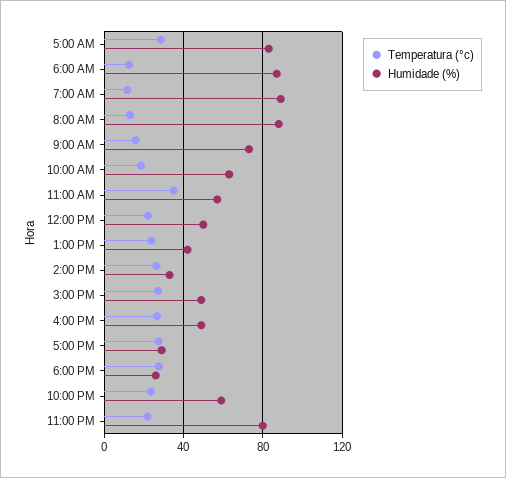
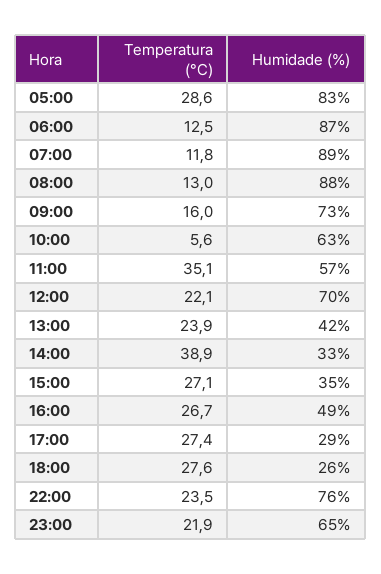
  {
    "Temperatura (°c)": {
      "5:00 AM": 28.6,
      "6:00 AM": 12.5,
      "7:00 AM": 11.8,
      "8:00 AM": 13,
      "9:00 AM": 16,
-     "10:00 AM": 20,
+     "10:00 AM": 5.6,
      "11:00 AM": 35.1,
      "12:00 PM": 22.1,
      "1:00 PM": 23.9,
-     "2:00 PM": 25,
+     "2:00 PM": 38.9,
      "3:00 PM": 27.1,
      "4:00 PM": 26.7,
      "5:00 PM": 27.4,
      "6:00 PM": 27.6,
      "10:00 PM": 23.5,
      "11:00 PM": 21.9
    },
    "Humidade (%)": {
      "5:00 AM": 83,
      "6:00 AM": 87,
      "7:00 AM": 89,
      "8:00 AM": 88,
      "9:00 AM": 73,
      "10:00 AM": 63,
      "11:00 AM": 57,
-     "12:00 PM": 50,
+     "12:00 PM": 70,
      "1:00 PM": 42,
      "2:00 PM": 33,
-     "3:00 PM": 50,
+     "3:00 PM": 35,
      "4:00 PM": 49,
      "5:00 PM": 29,
      "6:00 PM": 26,
-     "10:00 PM": 60,
+     "10:00 PM": 76,
-     "11:00 PM": 80
+     "11:00 PM": 65
    }
  }

